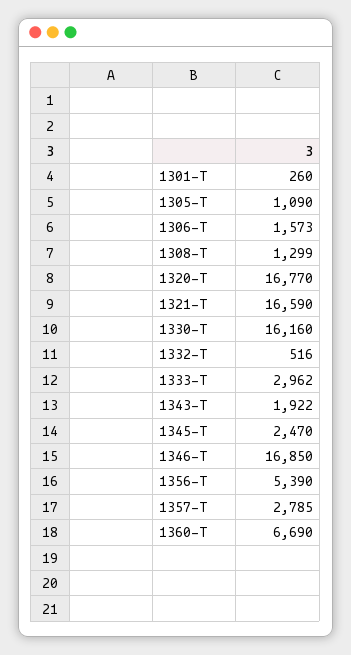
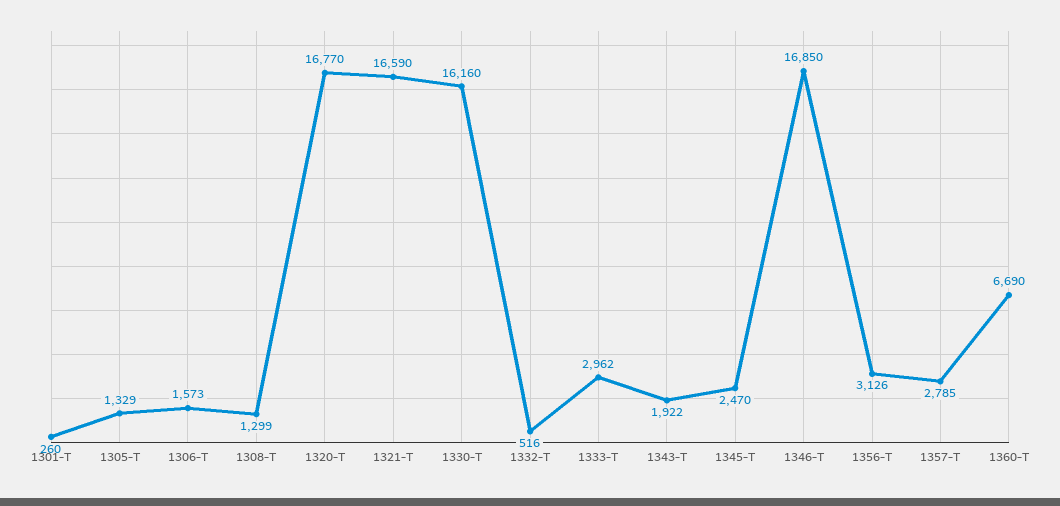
  {
    "1301-T": 260,
-   "1305-T": 1090,
+   "1305-T": 1329,
    "1306-T": 1573,
    "1308-T": 1299,
    "1320-T": 16770,
    "1321-T": 16590,
    "1330-T": 16160,
    "1332-T": 516,
    "1333-T": 2962,
    "1343-T": 1922,
    "1345-T": 2470,
    "1346-T": 16850,
-   "1356-T": 5390,
+   "1356-T": 3126,
    "1357-T": 2785,
    "1360-T": 6690
  }

